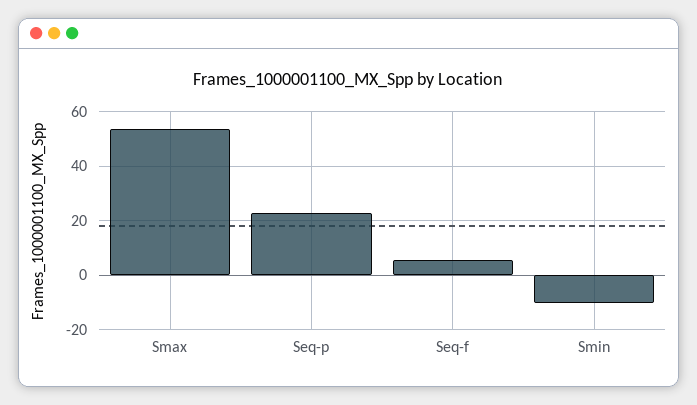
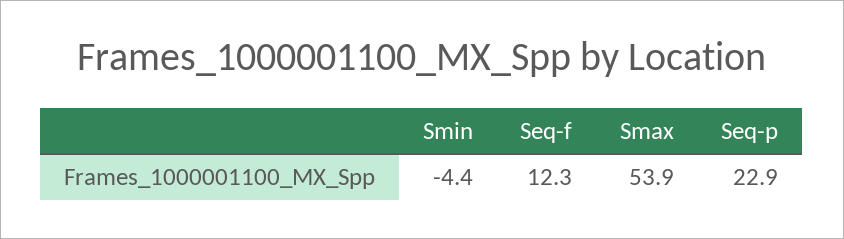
  {
    "Smax": 53.9,
    "Seq-p": 22.9,
-   "Seq-f": 5,
+   "Seq-f": 12.3,
-   "Smin": -10
+   "Smin": -4.4
  }

